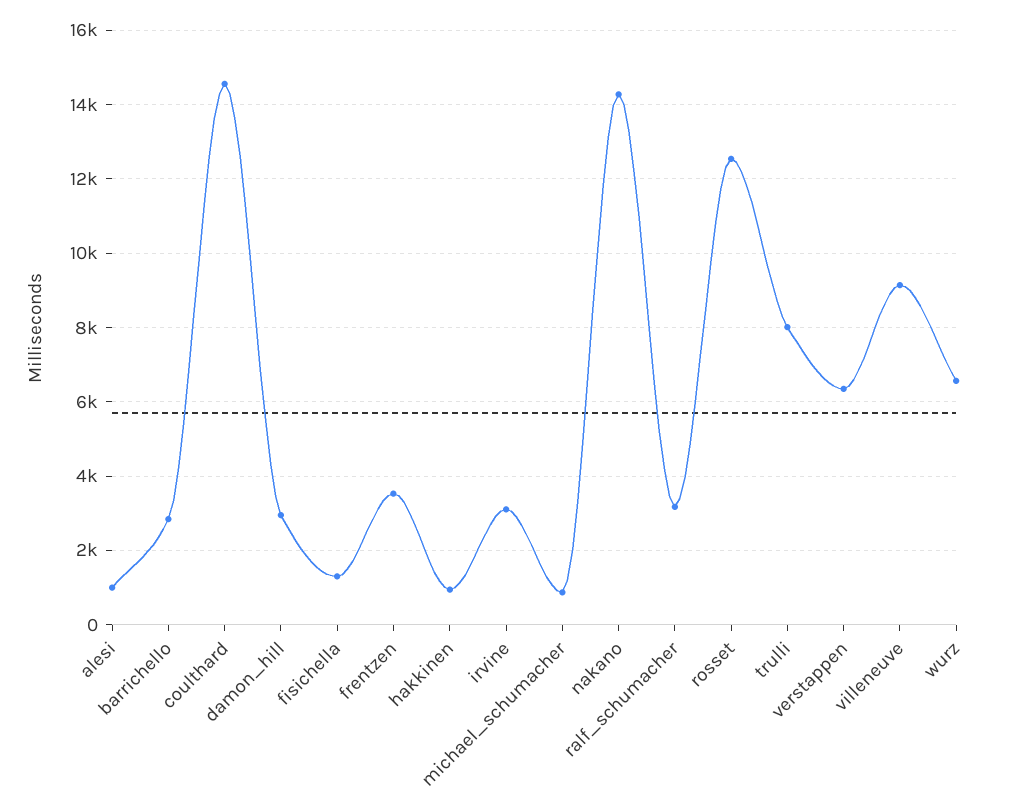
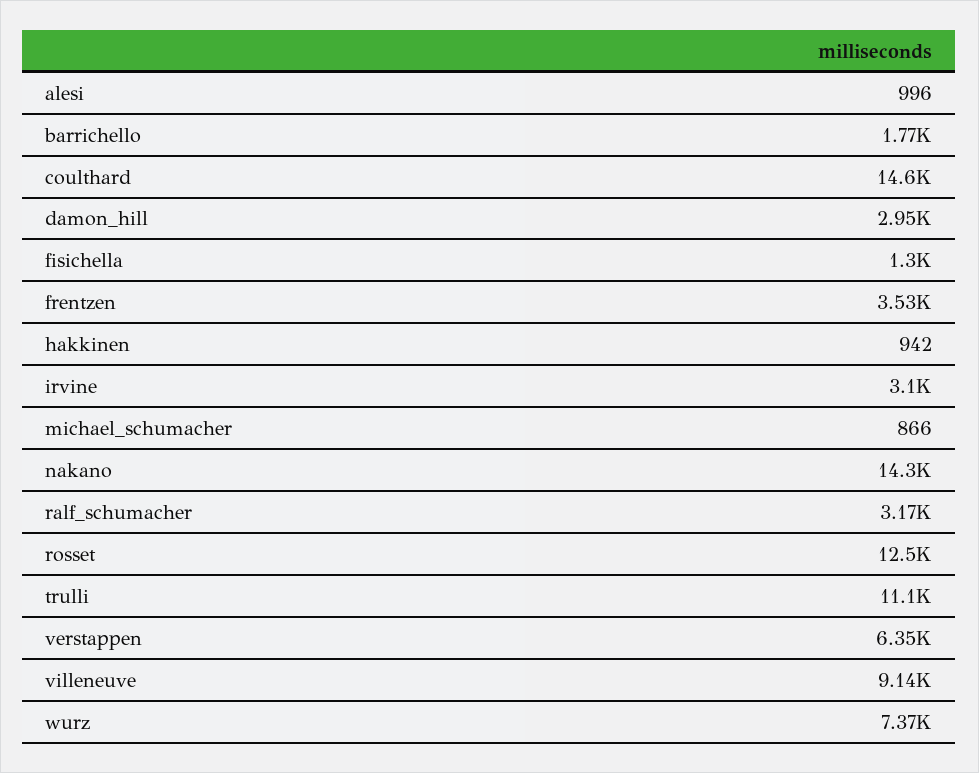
  {
    "alesi": 996,
-   "barrichello": 2800,
+   "barrichello": 1770,
    "coulthard": 14600,
    "damon_hill": 2950,
    "fisichella": 1300,
    "frentzen": 3530,
    "hakkinen": 942,
    "irvine": 3100,
    "michael_schumacher": 866,
    "nakano": 14300,
    "ralf_schumacher": 3170,
    "rosset": 12500,
-   "trulli": 8000,
+   "trulli": 11100,
    "verstappen": 6350,
    "villeneuve": 9140,
-   "wurz": 6600
+   "wurz": 7370
  }

